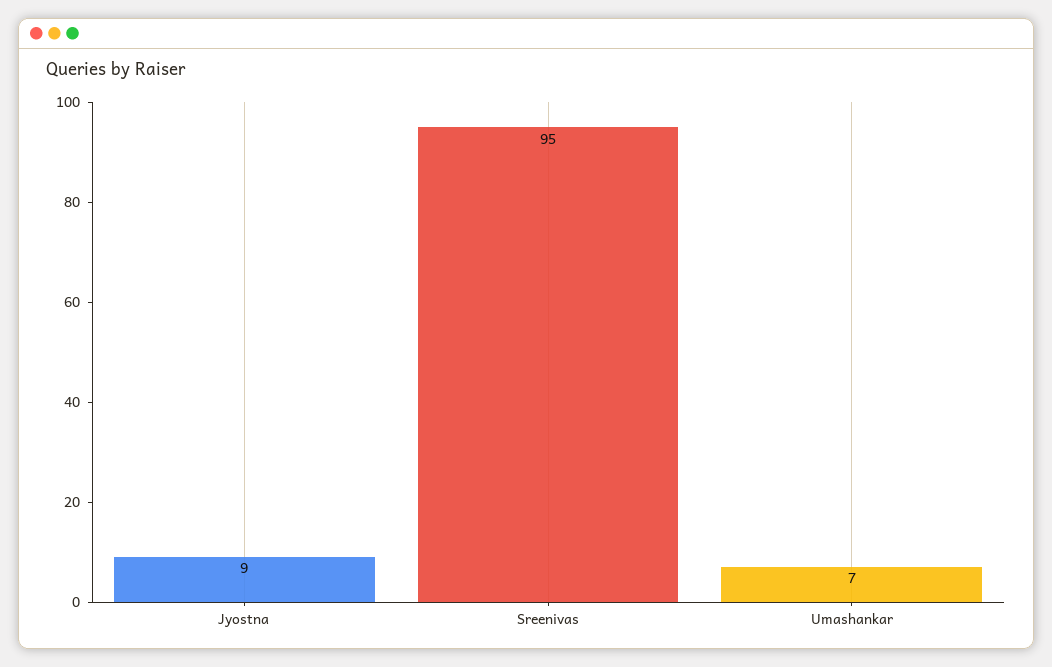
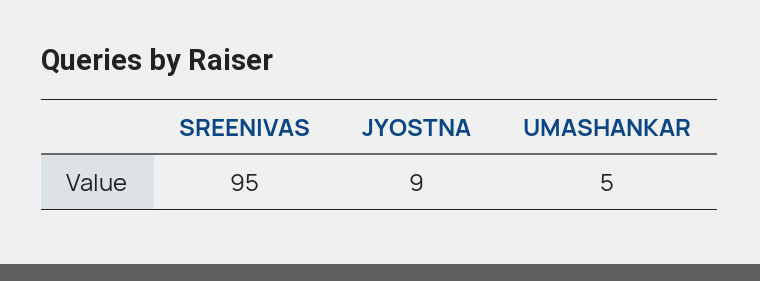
  {
    "Jyostna": 9,
    "Sreenivas": 95,
-   "Umashankar": 7
+   "Umashankar": 5
  }

